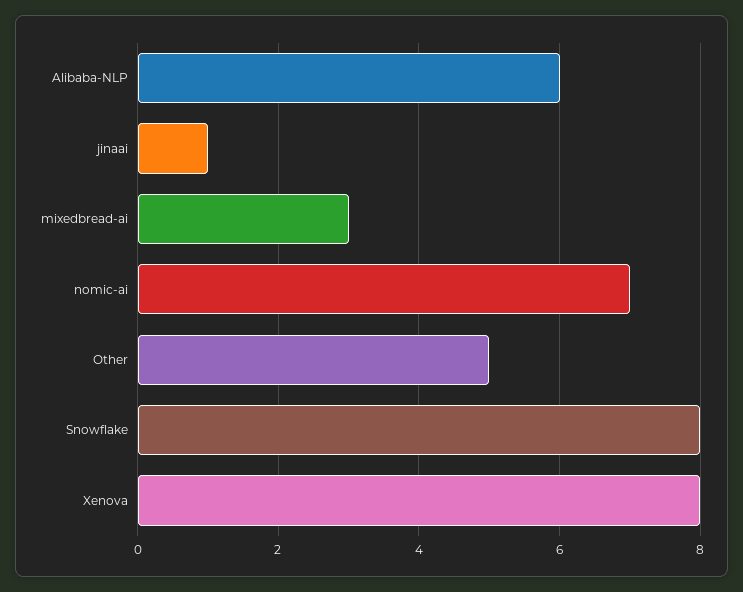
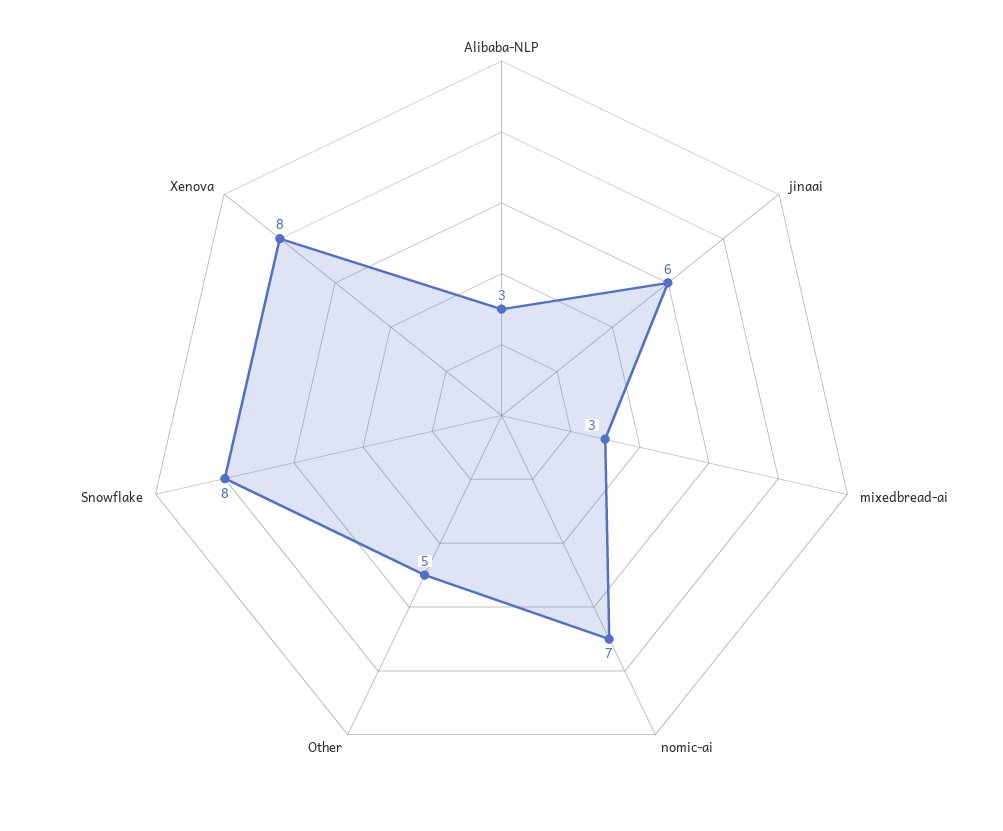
  {
-   "Alibaba-NLP": 6,
+   "Alibaba-NLP": 3,
-   "jinaai": 1,
+   "jinaai": 6,
    "mixedbread-ai": 3,
    "nomic-ai": 7,
    "Other": 5,
    "Snowflake": 8,
    "Xenova": 8
  }

